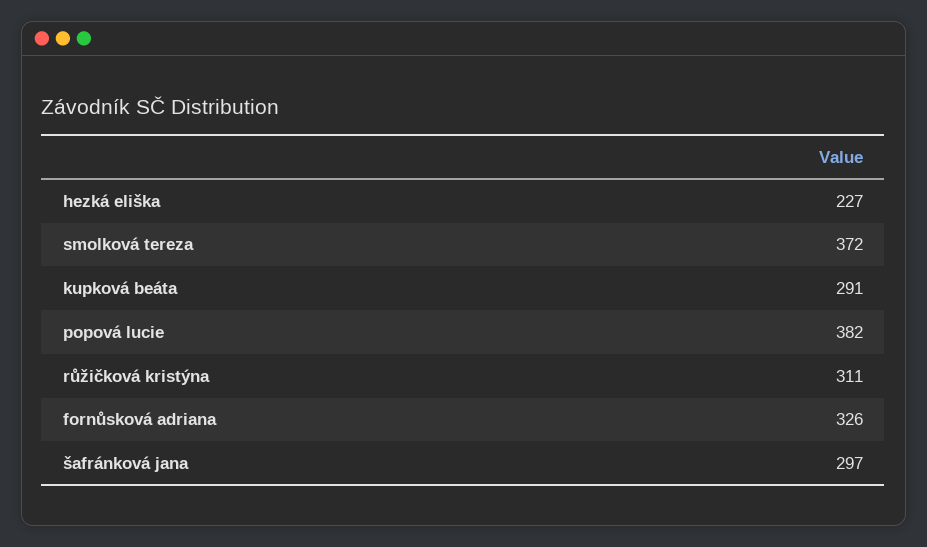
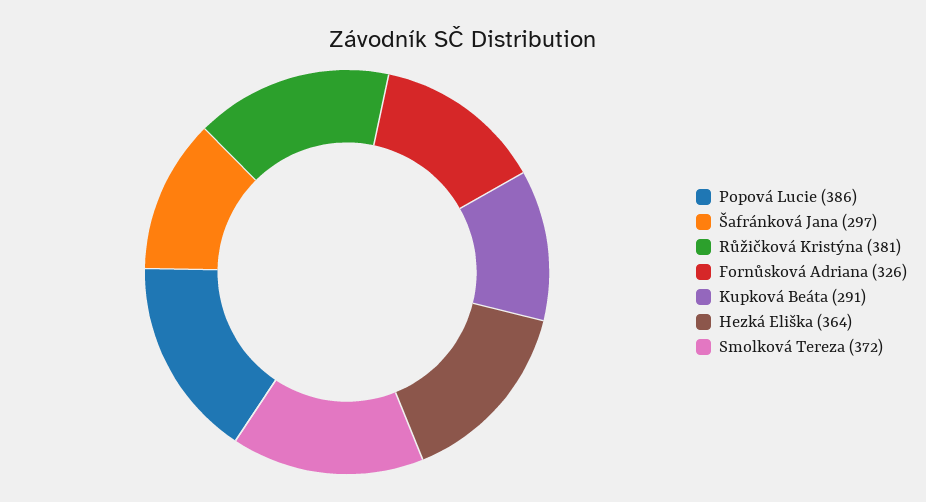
  {
-   "hezká eliška": 227,
+   "hezká eliška": 364,
    "smolková tereza": 372,
    "kupková beáta": 291,
-   "popová lucie": 382,
+   "popová lucie": 386,
-   "růžičková kristýna": 311,
+   "růžičková kristýna": 381,
    "fornůsková adriana": 326,
    "šafránková jana": 297
  }

